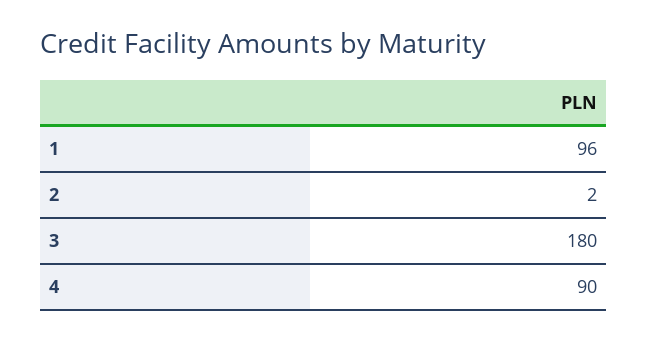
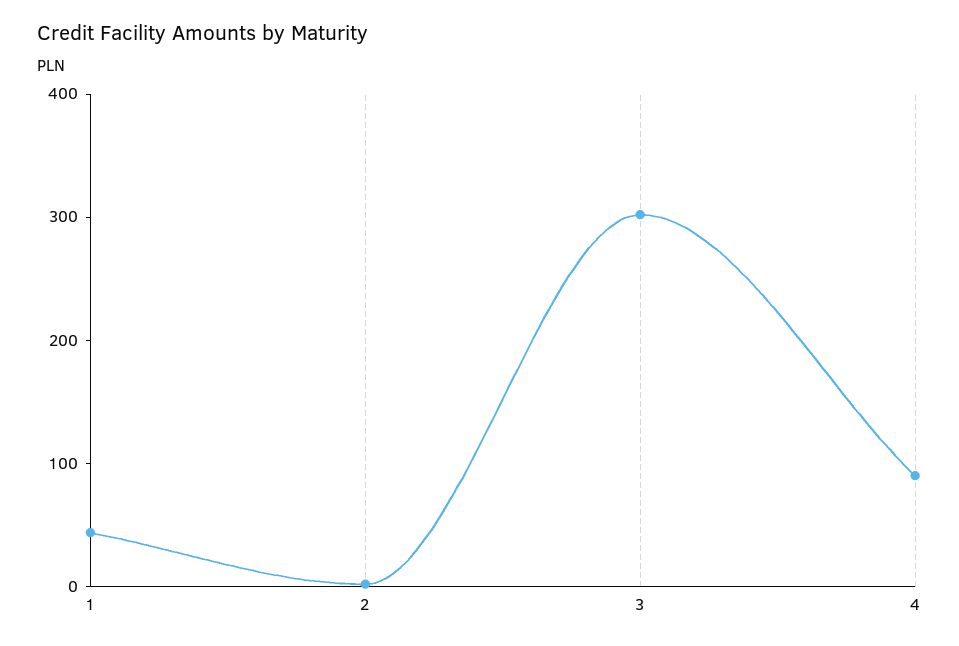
  {
-   "1": 96,
+   "1": 40,
    "2": 2,
-   "3": 180,
+   "3": 300,
    "4": 90
  }

